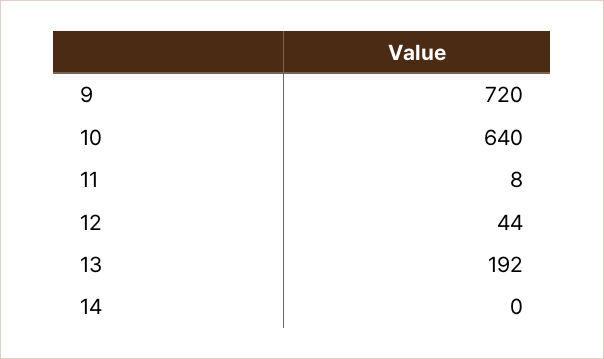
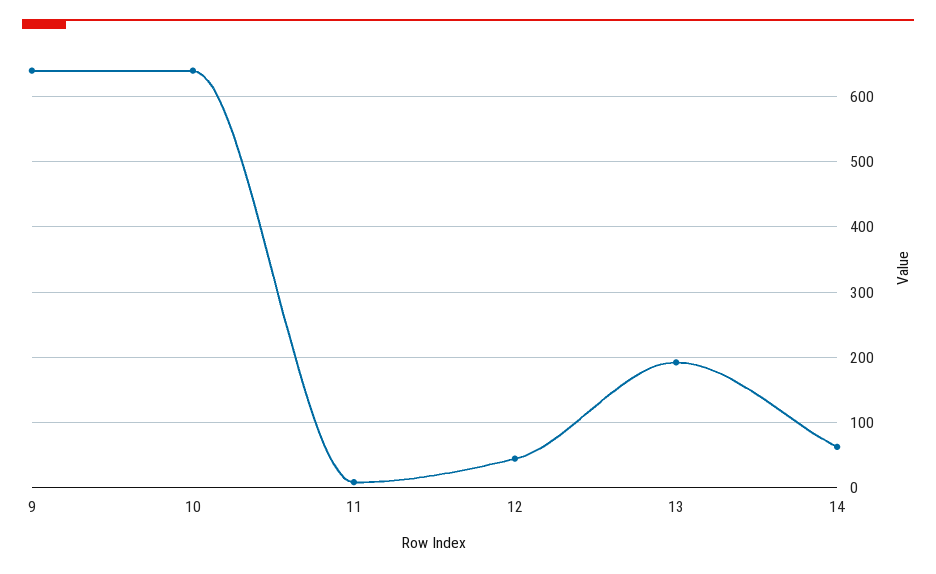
  {
-   "9": 720,
+   "9": 640,
    "10": 640,
    "11": 8,
    "12": 44,
    "13": 192,
-   "14": 0
+   "14": 60
  }

